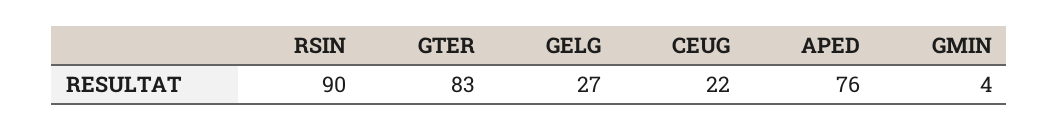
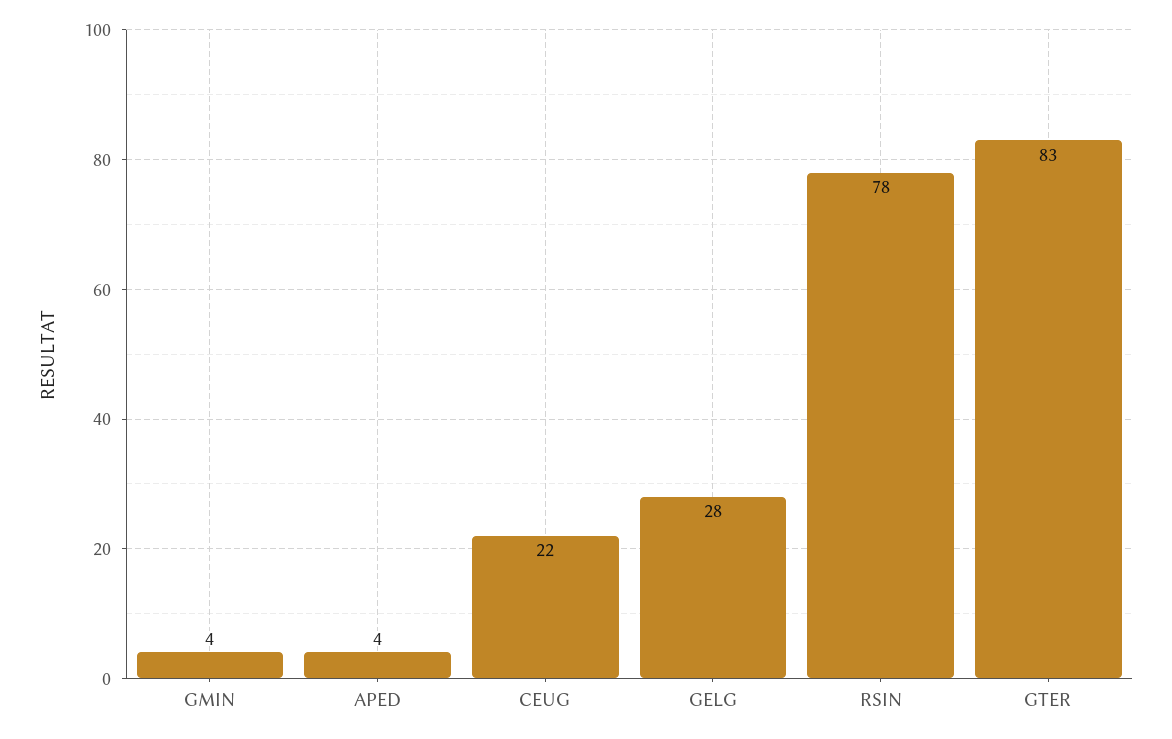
  {
-   "RSIN": 90,
+   "RSIN": 78,
    "GTER": 83,
-   "GELG": 27,
+   "GELG": 28,
    "CEUG": 22,
-   "APED": 76,
+   "APED": 4,
    "GMIN": 4
  }

